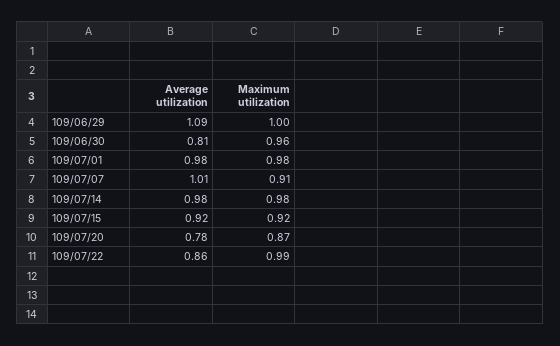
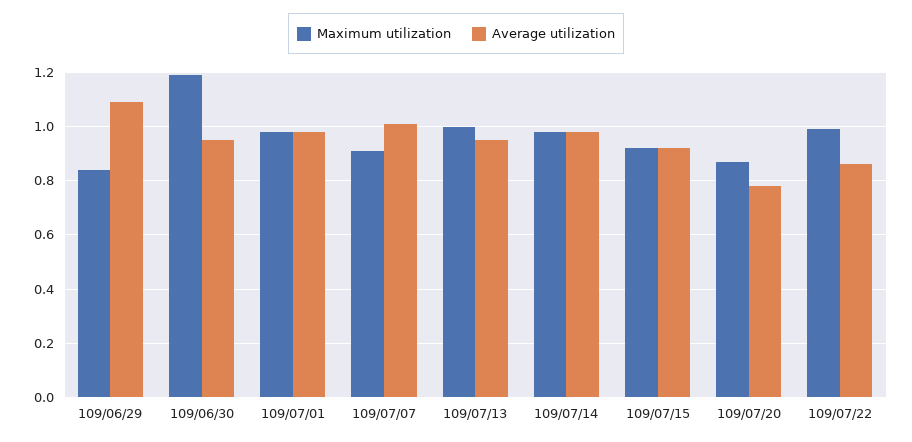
  {
    "Average utilization": {
      "109/06/29": 1.09,
-     "109/06/30": 0.81,
+     "109/06/30": 0.95,
      "109/07/01": 0.98,
      "109/07/07": 1.01,
      "109/07/14": 0.98,
      "109/07/15": 0.92,
      "109/07/20": 0.78,
-     "109/07/22": 0.86
+     "109/07/22": 0.86,
+     "109/07/13": 0.95
    },
    "Maximum utilization": {
-     "109/06/29": 1,
+     "109/06/29": 0.85,
-     "109/06/30": 0.96,
+     "109/06/30": 1.2,
      "109/07/01": 0.98,
      "109/07/07": 0.91,
      "109/07/14": 0.98,
      "109/07/15": 0.92,
      "109/07/20": 0.87,
-     "109/07/22": 0.99
+     "109/07/22": 0.99,
+     "109/07/13": 1
    }
  }

